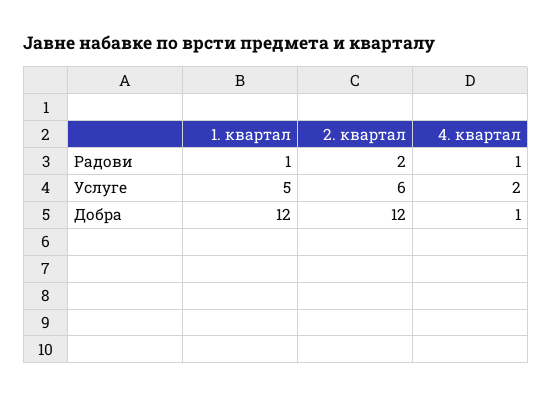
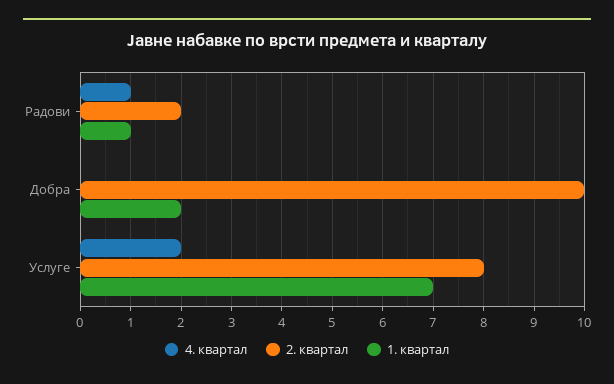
  {
    "1. квартал": {
      "Радови": 1,
-     "Услуге": 5,
+     "Услуге": 7,
-     "Добра": 12
+     "Добра": 2
    },
    "2. квартал": {
      "Радови": 2,
-     "Услуге": 6,
+     "Услуге": 8,
-     "Добра": 12
+     "Добра": 10
    },
    "4. квартал": {
      "Радови": 1,
      "Услуге": 2,
-     "Добра": 1
+     "Добра": 0
    }
  }

